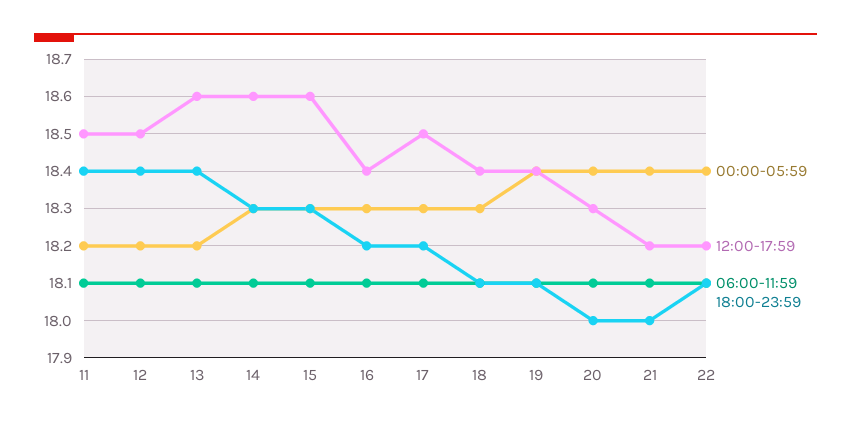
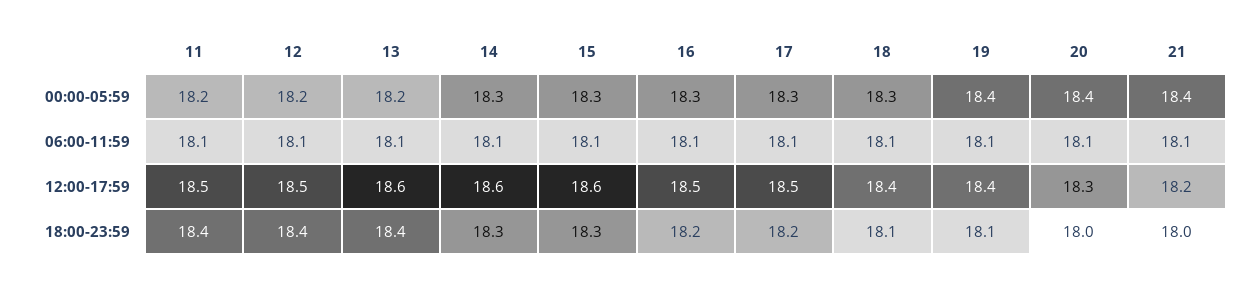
  {
    "00:00-05:59": {
      "11": 18.2,
      "12": 18.2,
      "13": 18.2,
      "14": 18.3,
      "15": 18.3,
      "16": 18.3,
      "17": 18.3,
      "18": 18.3,
      "19": 18.4,
      "20": 18.4,
-     "21": 18.4,
+     "21": 18.4
-     "22": 18.4
    },
    "12:00-17:59": {
      "11": 18.5,
      "12": 18.5,
      "13": 18.6,
      "14": 18.6,
      "15": 18.6,
-     "16": 18.4,
+     "16": 18.5,
      "17": 18.5,
      "18": 18.4,
      "19": 18.4,
      "20": 18.3,
-     "21": 18.2,
+     "21": 18.2
-     "22": 18.2
    },
    "06:00-11:59": {
      "11": 18.1,
      "12": 18.1,
      "13": 18.1,
      "14": 18.1,
      "15": 18.1,
      "16": 18.1,
      "17": 18.1,
      "18": 18.1,
      "19": 18.1,
      "20": 18.1,
-     "21": 18.1,
+     "21": 18.1
-     "22": 18.1
    },
    "18:00-23:59": {
      "11": 18.4,
      "12": 18.4,
      "13": 18.4,
      "14": 18.3,
      "15": 18.3,
      "16": 18.2,
      "17": 18.2,
      "18": 18.1,
      "19": 18.1,
      "20": 18,
-     "21": 18,
+     "21": 18
-     "22": 18.1
    }
  }

